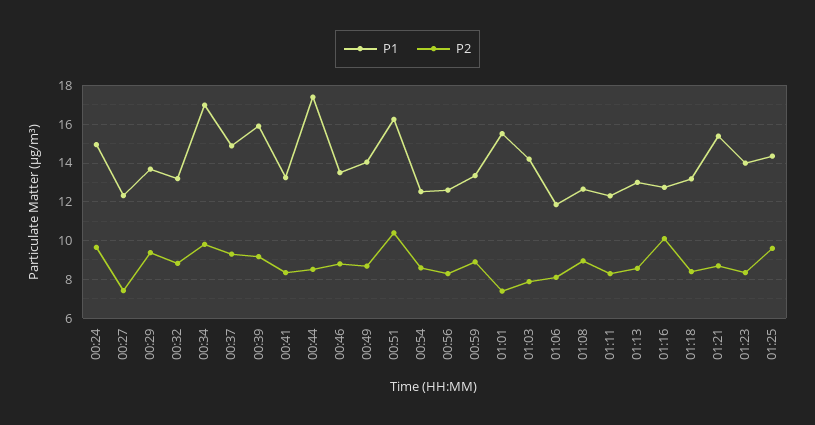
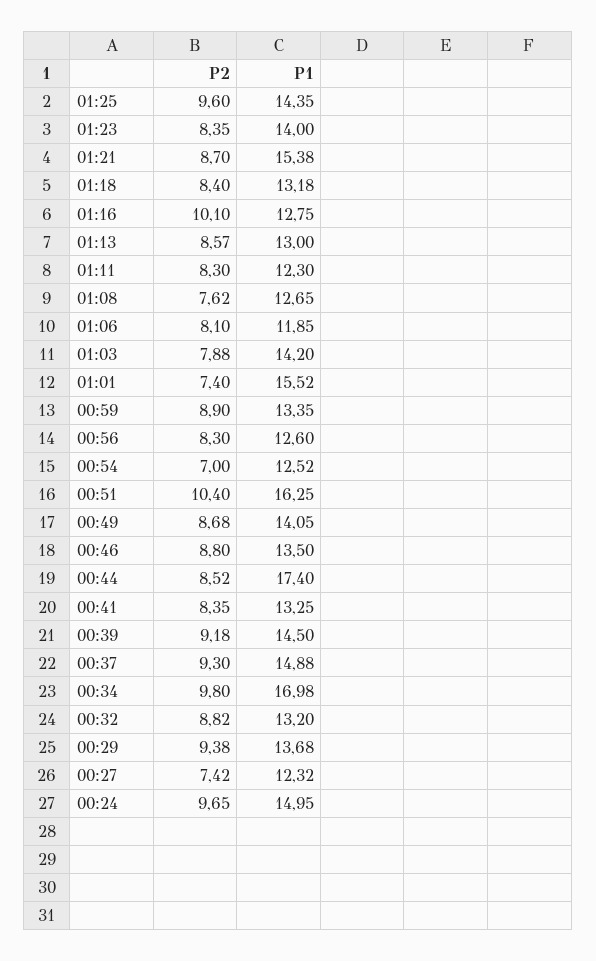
  {
    "P1": {
      "00:24": 14.95,
      "00:27": 12.32,
      "00:29": 13.68,
      "00:32": 13.2,
      "00:34": 16.98,
      "00:37": 14.88,
-     "00:39": 16,
+     "00:39": 14.5,
      "00:41": 13.25,
      "00:44": 17.4,
      "00:46": 13.5,
      "00:49": 14.05,
      "00:51": 16.25,
      "00:54": 12.52,
      "00:56": 12.6,
      "00:59": 13.35,
      "01:01": 15.52,
      "01:03": 14.2,
      "01:06": 11.85,
      "01:08": 12.65,
      "01:11": 12.3,
      "01:13": 13,
      "01:16": 12.75,
      "01:18": 13.18,
      "01:21": 15.38,
      "01:23": 14,
      "01:25": 14.35
    },
    "P2": {
      "00:24": 9.65,
      "00:27": 7.42,
      "00:29": 9.38,
      "00:32": 8.82,
      "00:34": 9.8,
      "00:37": 9.3,
      "00:39": 9.18,
      "00:41": 8.35,
      "00:44": 8.52,
      "00:46": 8.8,
      "00:49": 8.68,
      "00:51": 10.4,
-     "00:54": 8.5,
+     "00:54": 7,
      "00:56": 8.3,
      "00:59": 8.9,
      "01:01": 7.4,
      "01:03": 7.88,
      "01:06": 8.1,
-     "01:08": 9,
+     "01:08": 7.62,
      "01:11": 8.3,
      "01:13": 8.57,
      "01:16": 10.1,
      "01:18": 8.4,
      "01:21": 8.7,
      "01:23": 8.35,
      "01:25": 9.6
    }
  }

